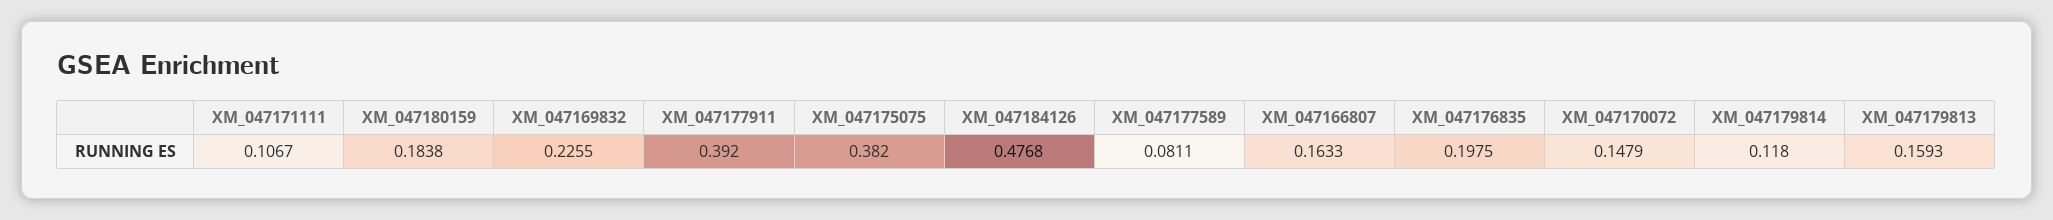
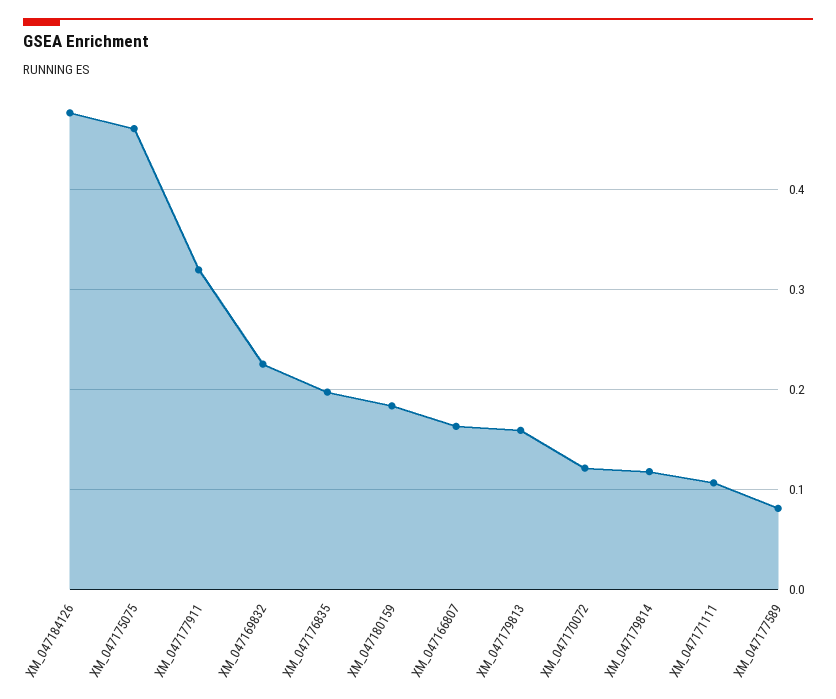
  {
    "XM_047171111": 0.1067,
    "XM_047180159": 0.1838,
    "XM_047169832": 0.2255,
-   "XM_047177911": 0.392,
+   "XM_047177911": 0.32,
-   "XM_047175075": 0.382,
+   "XM_047175075": 0.46,
    "XM_047184126": 0.4768,
    "XM_047177589": 0.0811,
    "XM_047166807": 0.1633,
    "XM_047176835": 0.1975,
-   "XM_047170072": 0.1479,
+   "XM_047170072": 0.12,
    "XM_047179814": 0.118,
    "XM_047179813": 0.1593
  }

